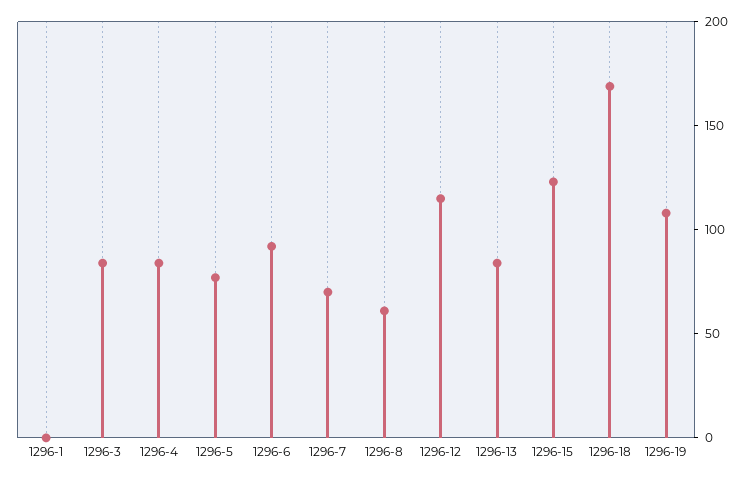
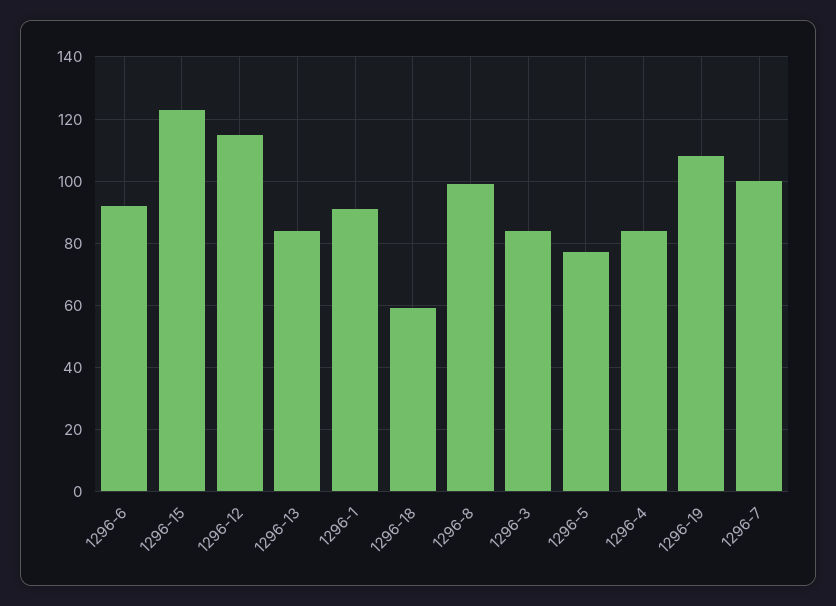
  {
-   "1296-1": 0,
+   "1296-1": 90,
    "1296-3": 85,
    "1296-4": 85,
    "1296-5": 75,
    "1296-6": 90,
-   "1296-7": 70,
+   "1296-7": 100,
-   "1296-8": 60,
+   "1296-8": 100,
    "1296-12": 115,
    "1296-13": 85,
    "1296-15": 125,
-   "1296-18": 170,
+   "1296-18": 60,
    "1296-19": 110
  }

